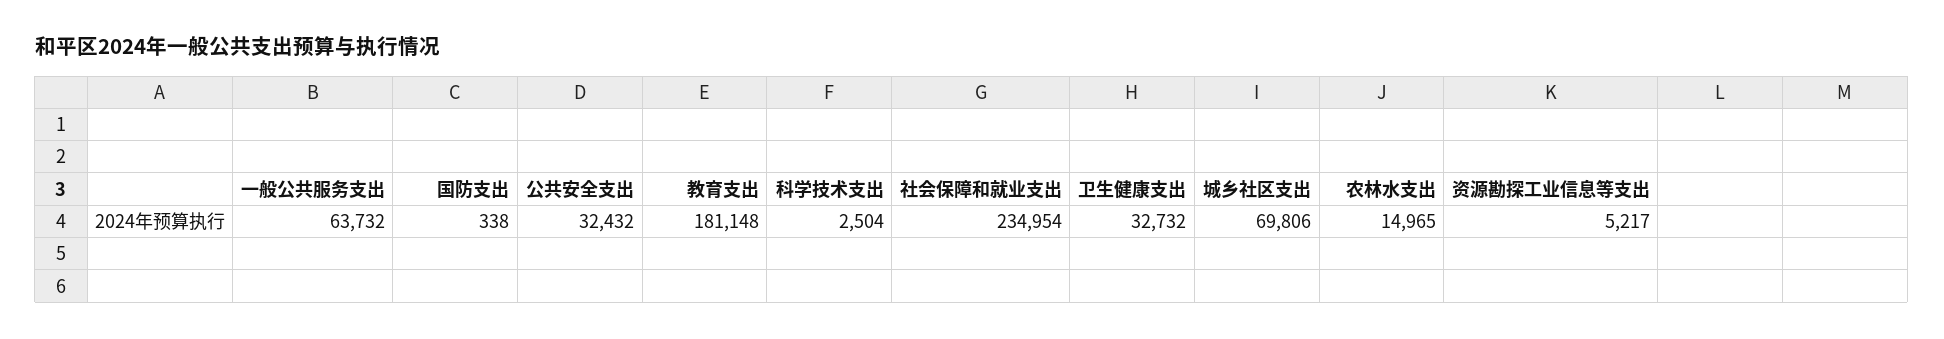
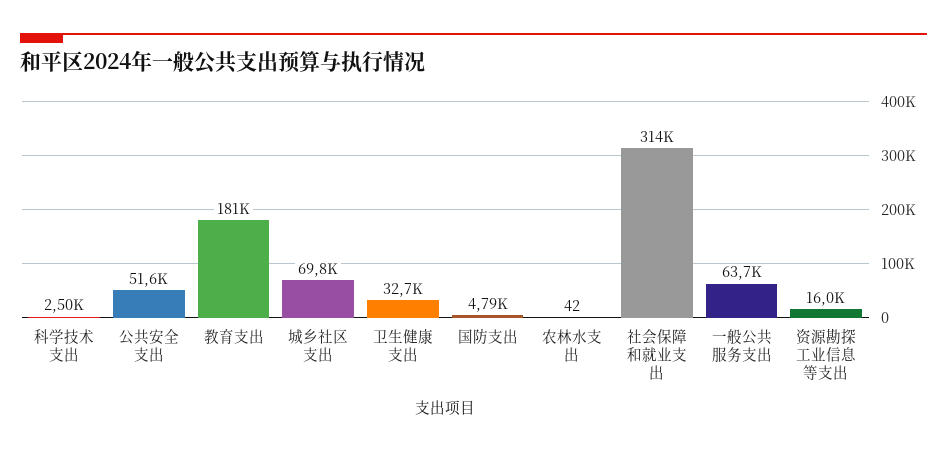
  {
    "一般公共服务支出": 63732,
-   "国防支出": 338,
+   "国防支出": 4790,
-   "公共安全支出": 32432,
+   "公共安全支出": 51600,
    "教育支出": 181148,
    "科学技术支出": 2504,
-   "社会保障和就业支出": 234954,
+   "社会保障和就业支出": 314000,
    "卫生健康支出": 32732,
    "城乡社区支出": 69806,
-   "农林水支出": 14965,
+   "农林水支出": 42,
-   "资源勘探工业信息等支出": 5217
+   "资源勘探工业信息等支出": 16000
  }

